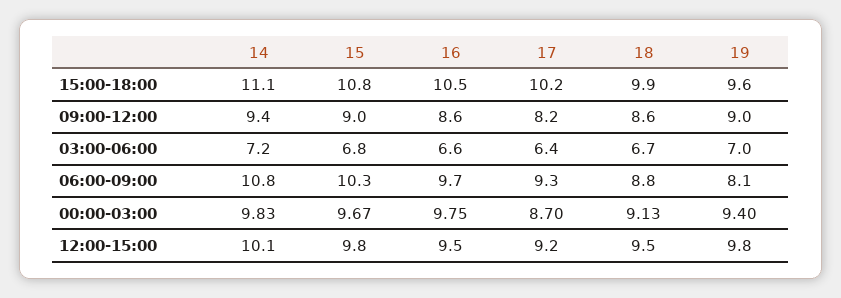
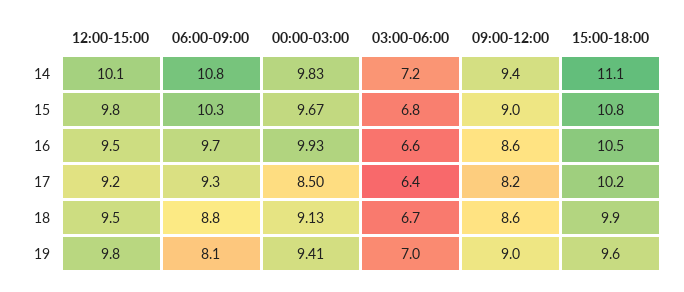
  {
    "14": {
      "15:00-18:00": 11.1,
      "09:00-12:00": 9.4,
      "03:00-06:00": 7.2,
      "06:00-09:00": 10.8,
      "00:00-03:00": 9.83,
      "12:00-15:00": 10.1
    },
    "15": {
      "15:00-18:00": 10.8,
      "09:00-12:00": 9,
      "03:00-06:00": 6.8,
      "06:00-09:00": 10.3,
      "00:00-03:00": 9.67,
      "12:00-15:00": 9.8
    },
    "16": {
      "15:00-18:00": 10.5,
      "09:00-12:00": 8.6,
      "03:00-06:00": 6.6,
      "06:00-09:00": 9.7,
-     "00:00-03:00": 9.75,
+     "00:00-03:00": 9.93,
      "12:00-15:00": 9.5
    },
    "17": {
      "15:00-18:00": 10.2,
      "09:00-12:00": 8.2,
      "03:00-06:00": 6.4,
      "06:00-09:00": 9.3,
-     "00:00-03:00": 8.7,
+     "00:00-03:00": 8.5,
      "12:00-15:00": 9.2
    },
    "18": {
      "15:00-18:00": 9.9,
      "09:00-12:00": 8.6,
      "03:00-06:00": 6.7,
      "06:00-09:00": 8.8,
      "00:00-03:00": 9.13,
      "12:00-15:00": 9.5
    },
    "19": {
      "15:00-18:00": 9.6,
      "09:00-12:00": 9,
      "03:00-06:00": 7,
      "06:00-09:00": 8.1,
-     "00:00-03:00": 9.4,
+     "00:00-03:00": 9.41,
      "12:00-15:00": 9.8
    }
  }

